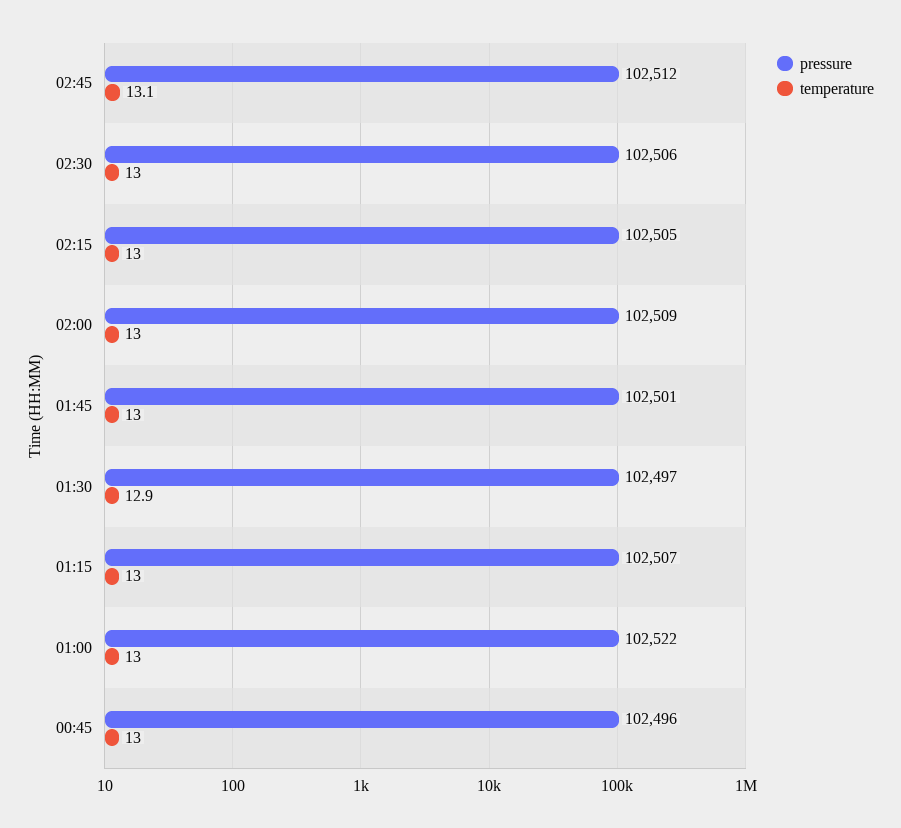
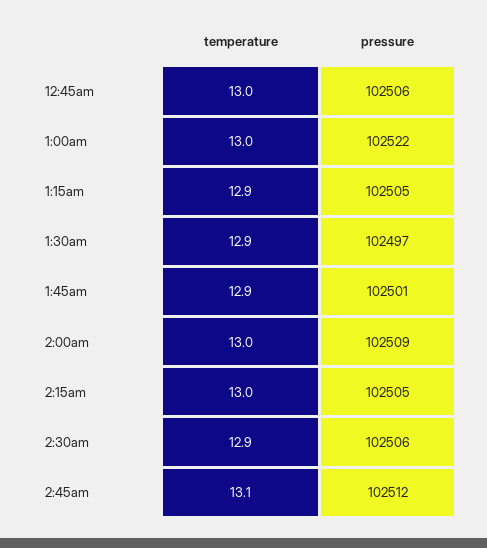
  {
    "pressure": {
      "02:45": 102512,
      "02:30": 102506,
      "02:15": 102505,
      "02:00": 102509,
      "01:45": 102501,
      "01:30": 102497,
-     "01:15": 102507,
+     "01:15": 102505,
      "01:00": 102522,
-     "00:45": 102496
+     "00:45": 102506
    },
    "temperature": {
      "02:45": 13.1,
-     "02:30": 13,
+     "02:30": 12.9,
      "02:15": 13,
      "02:00": 13,
-     "01:45": 13,
+     "01:45": 12.9,
      "01:30": 12.9,
-     "01:15": 13,
+     "01:15": 12.9,
      "01:00": 13,
      "00:45": 13
    }
  }

